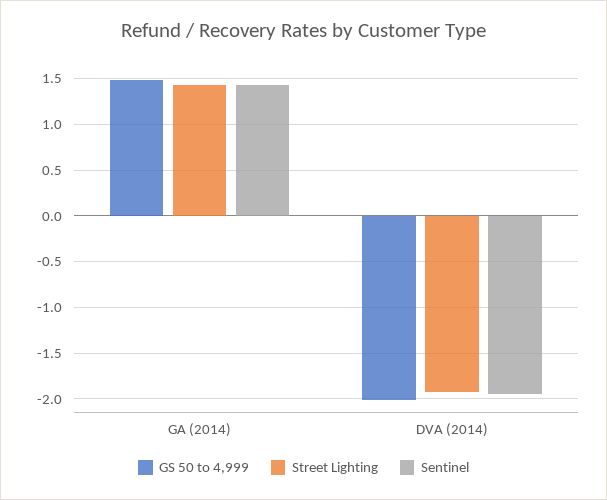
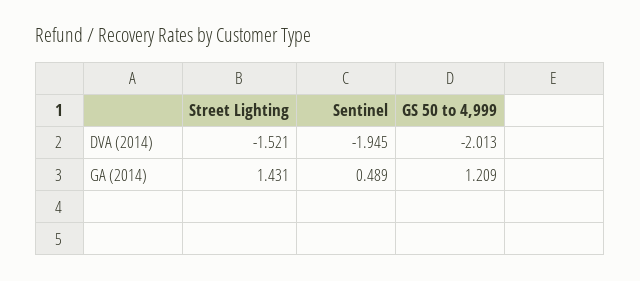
  {
    "GS 50 to 4,999": {
-     "GA (2014)": 1.5,
+     "GA (2014)": 1.209,
      "DVA (2014)": -2.013
    },
    "Street Lighting": {
      "GA (2014)": 1.431,
-     "DVA (2014)": -1.9
+     "DVA (2014)": -1.521
    },
    "Sentinel": {
-     "GA (2014)": 1.4,
+     "GA (2014)": 0.489,
      "DVA (2014)": -1.945
    }
  }

